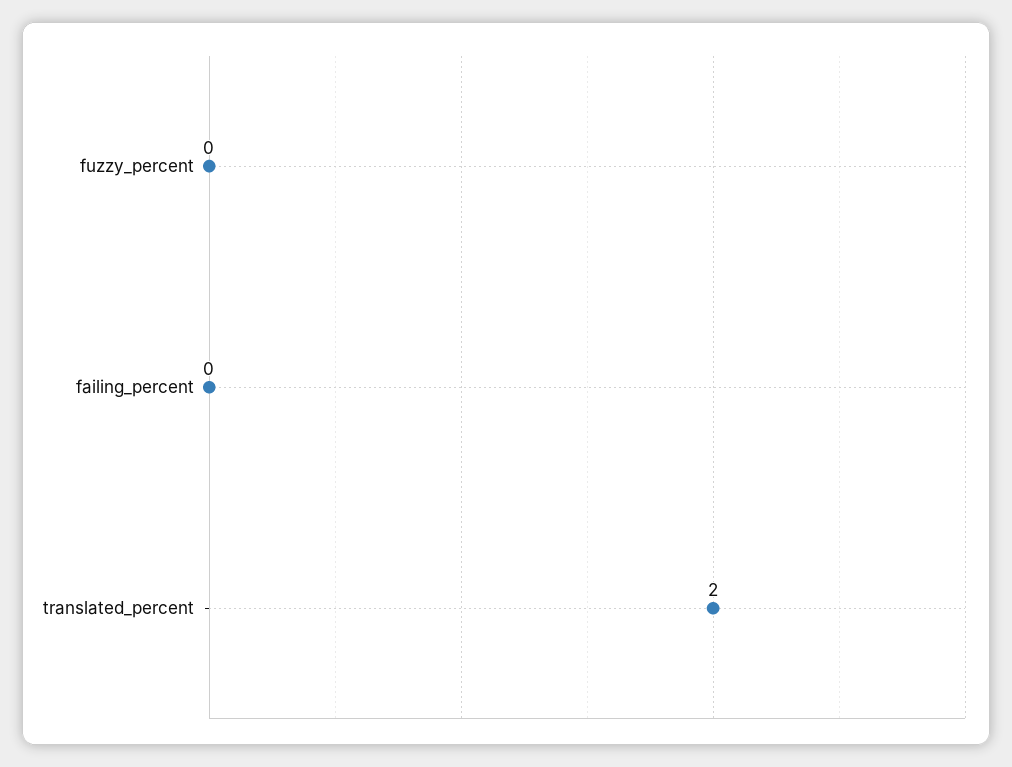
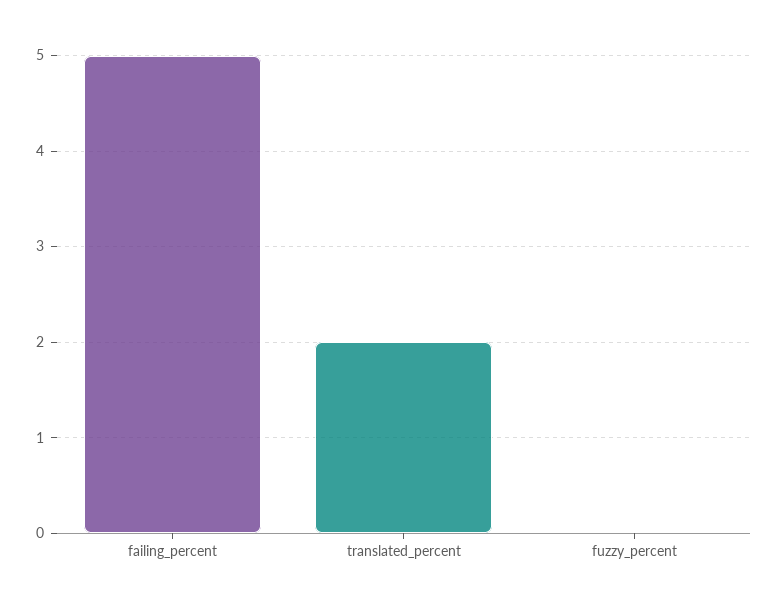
  {
    "fuzzy_percent": 0,
-   "failing_percent": 0,
+   "failing_percent": 5,
    "translated_percent": 2
  }

